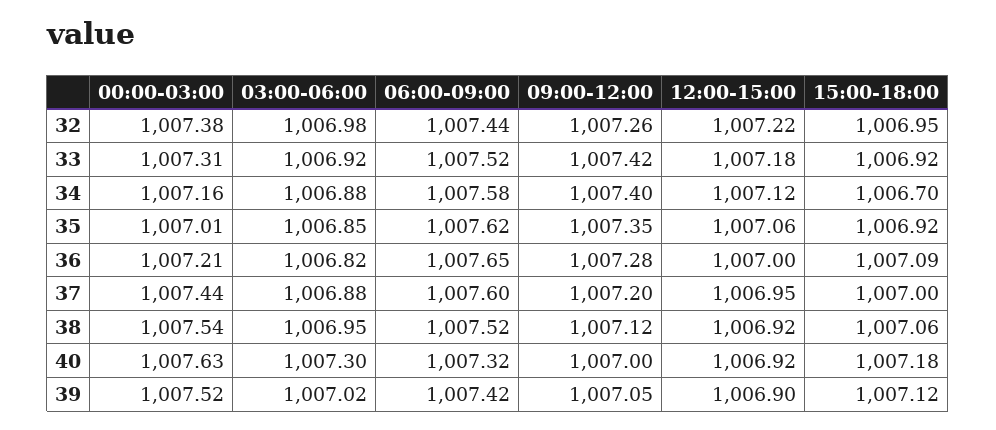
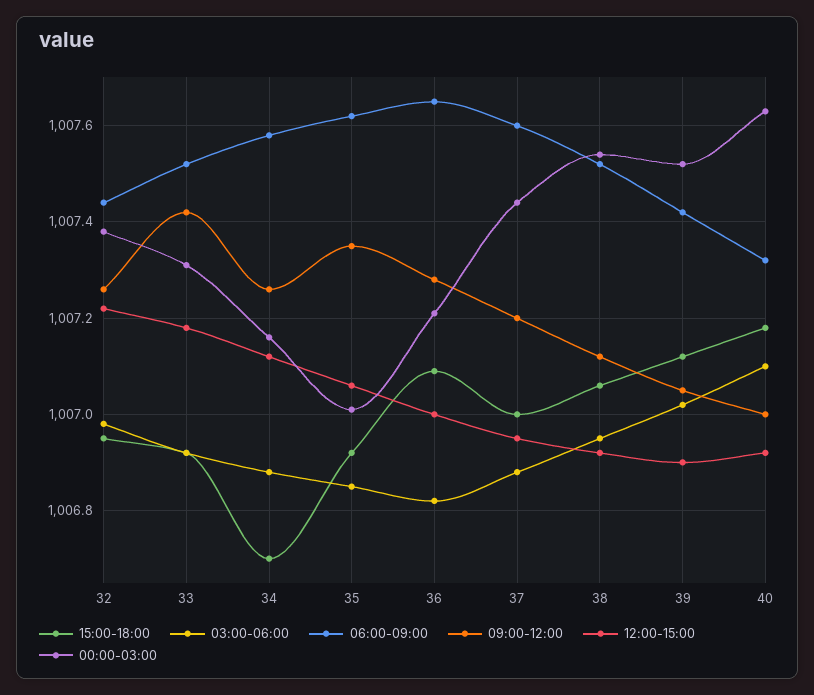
  {
    "00:00-03:00": {
      "32": 1007.38,
      "33": 1007.31,
      "34": 1007.16,
      "35": 1007.01,
      "36": 1007.21,
      "37": 1007.44,
      "38": 1007.54,
      "40": 1007.63,
      "39": 1007.52
    },
    "03:00-06:00": {
      "32": 1006.98,
      "33": 1006.92,
      "34": 1006.88,
      "35": 1006.85,
      "36": 1006.82,
      "37": 1006.88,
      "38": 1006.95,
-     "40": 1007.3,
+     "40": 1007.1,
      "39": 1007.02
    },
    "06:00-09:00": {
      "32": 1007.44,
      "33": 1007.52,
      "34": 1007.58,
      "35": 1007.62,
      "36": 1007.65,
      "37": 1007.6,
      "38": 1007.52,
      "40": 1007.32,
      "39": 1007.42
    },
    "09:00-12:00": {
      "32": 1007.26,
      "33": 1007.42,
-     "34": 1007.4,
+     "34": 1007.25,
      "35": 1007.35,
      "36": 1007.28,
      "37": 1007.2,
      "38": 1007.12,
      "40": 1007,
      "39": 1007.05
    },
    "12:00-15:00": {
      "32": 1007.22,
      "33": 1007.18,
      "34": 1007.12,
      "35": 1007.06,
      "36": 1007,
      "37": 1006.95,
      "38": 1006.92,
      "40": 1006.92,
      "39": 1006.9
    },
    "15:00-18:00": {
      "32": 1006.95,
      "33": 1006.92,
      "34": 1006.7,
      "35": 1006.92,
      "36": 1007.09,
      "37": 1007,
      "38": 1007.06,
      "40": 1007.18,
      "39": 1007.12
    }
  }

